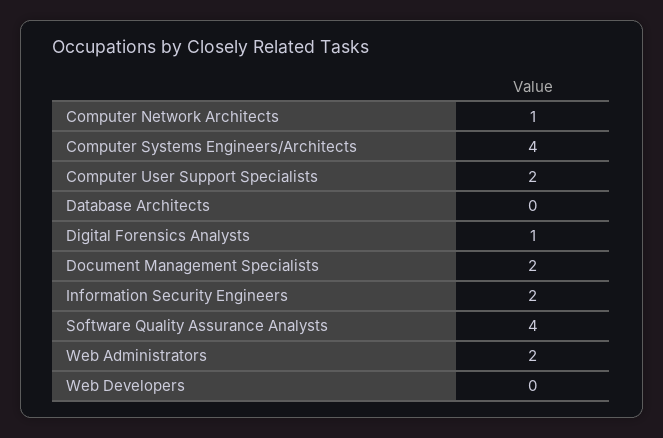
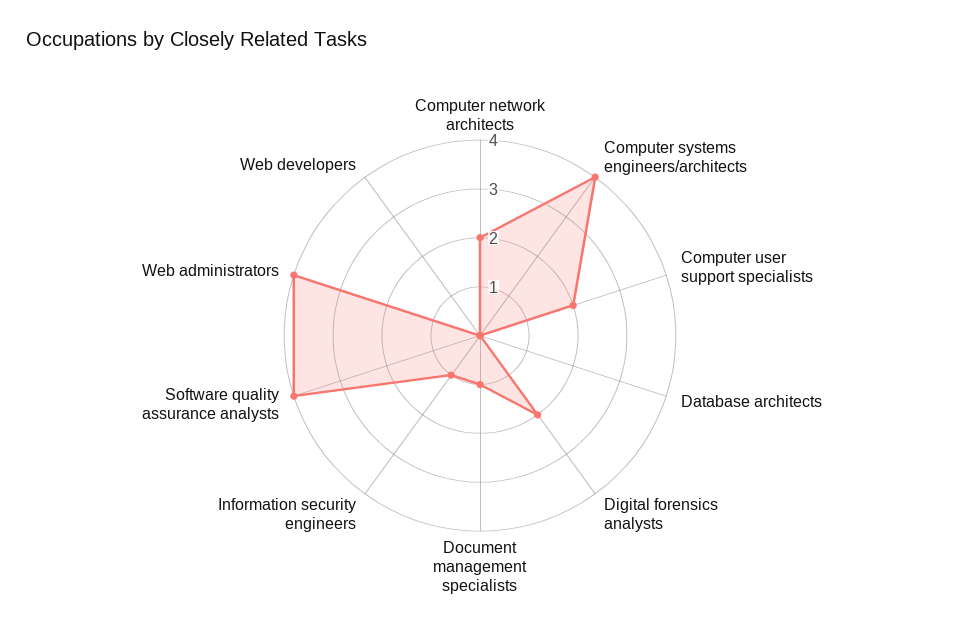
  {
-   "Computer Network Architects": 1,
+   "Computer Network Architects": 2,
    "Computer Systems Engineers/Architects": 4,
    "Computer User Support Specialists": 2,
    "Database Architects": 0,
-   "Digital Forensics Analysts": 1,
+   "Digital Forensics Analysts": 2,
-   "Document Management Specialists": 2,
+   "Document Management Specialists": 1,
-   "Information Security Engineers": 2,
+   "Information Security Engineers": 1,
    "Software Quality Assurance Analysts": 4,
-   "Web Administrators": 2,
+   "Web Administrators": 4,
    "Web Developers": 0
  }

